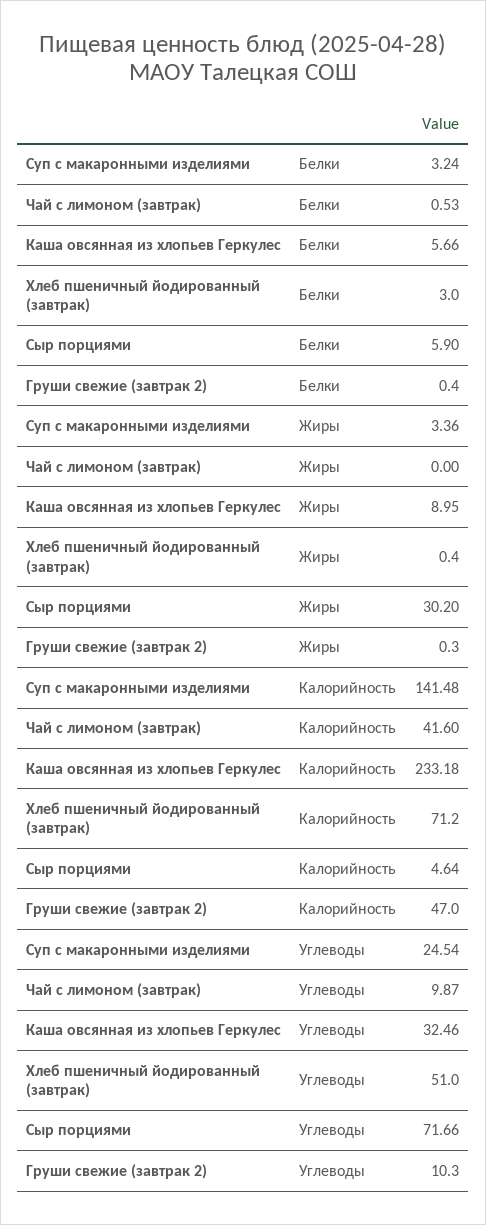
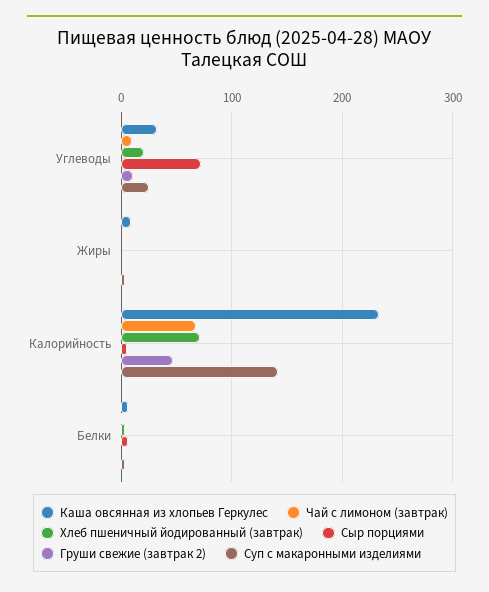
  {
    "Суп с макаронными изделиями": {
      "Белки": 3.24,
      "Жиры": 3.36,
      "Калорийность": 141.48,
      "Углеводы": 24.54
    },
    "Чай с лимоном (завтрак)": {
      "Белки": 0.53,
      "Жиры": 0,
-     "Калорийность": 41.6,
+     "Калорийность": 70,
      "Углеводы": 9.87
    },
    "Каша овсянная из хлопьев Геркулес": {
      "Белки": 5.66,
      "Жиры": 8.95,
      "Калорийность": 233.18,
      "Углеводы": 32.46
    },
    "Хлеб пшеничный йодированный (завтрак)": {
      "Белки": 3,
      "Жиры": 0.4,
      "Калорийность": 71.2,
-     "Углеводы": 51
+     "Углеводы": 20
    },
    "Сыр порциями": {
      "Белки": 5.9,
-     "Жиры": 30.2,
+     "Жиры": 0,
      "Калорийность": 4.64,
      "Углеводы": 71.66
    },
    "Груши свежие (завтрак 2)": {
      "Белки": 0.4,
      "Жиры": 0.3,
      "Калорийность": 47,
      "Углеводы": 10.3
    }
  }

